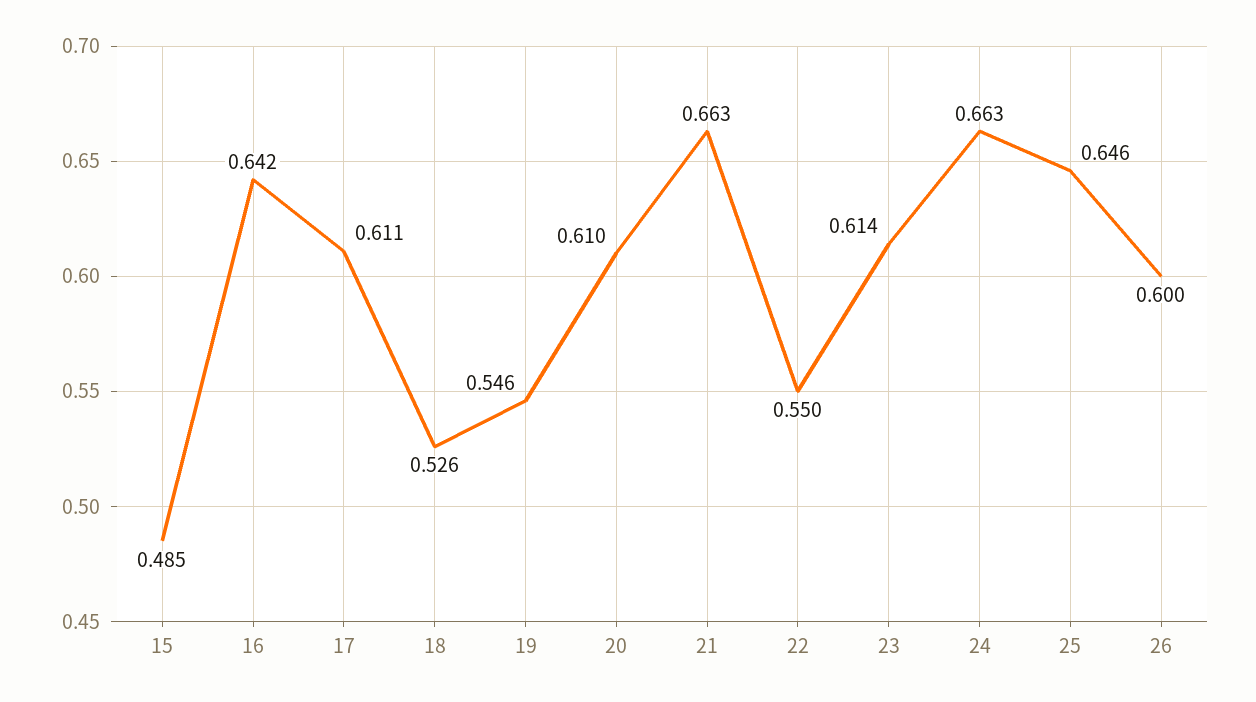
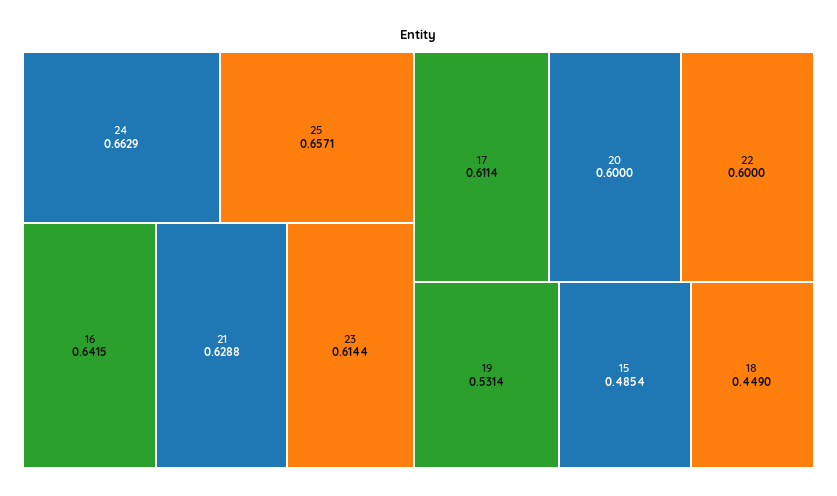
  {
    "15": 0.4854,
    "16": 0.6415,
    "17": 0.6114,
-   "18": 0.526,
+   "18": 0.449,
-   "19": 0.546,
+   "19": 0.5314,
-   "20": 0.61,
+   "20": 0.6,
-   "21": 0.663,
+   "21": 0.6288,
-   "22": 0.55,
+   "22": 0.6,
    "23": 0.6144,
    "24": 0.6629,
-   "25": 0.646,
+   "25": 0.6571
-   "26": 0.6
  }

